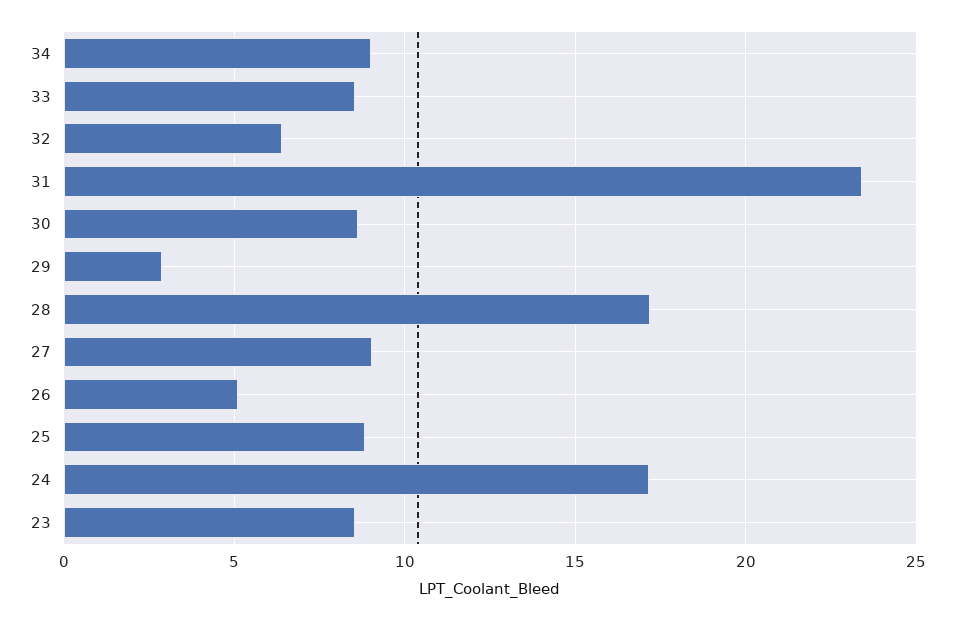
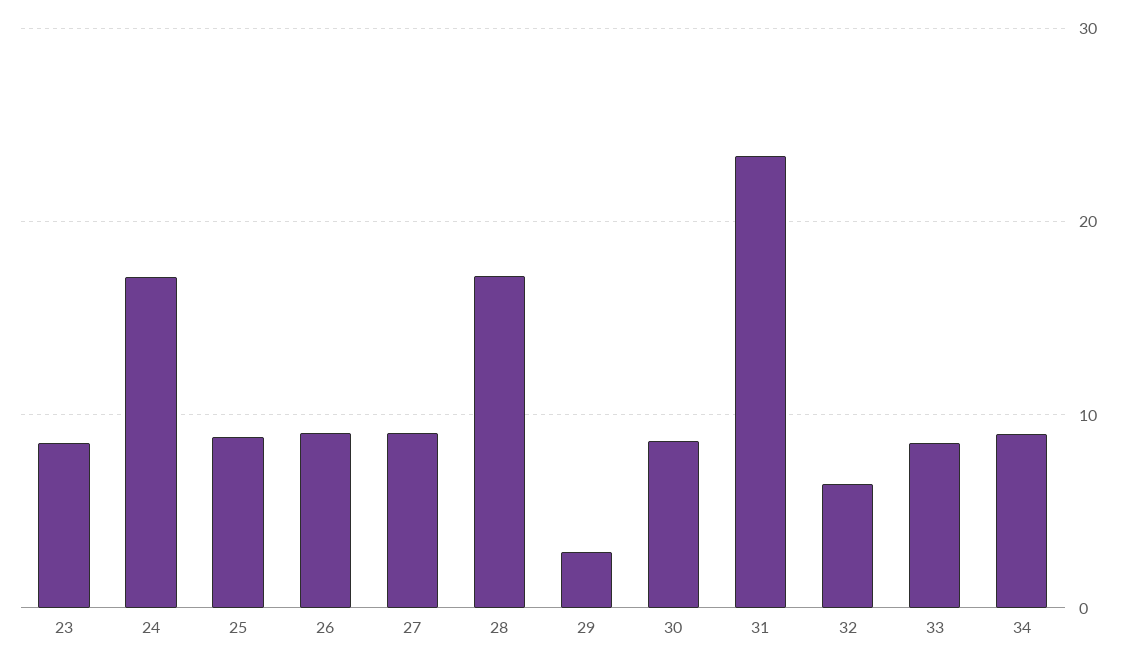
  {
    "34": 9,
    "33": 8.5,
    "32": 6.5,
    "31": 23.5,
    "30": 8.5,
    "29": 3,
    "28": 17,
    "27": 9,
-   "26": 5,
+   "26": 9,
    "25": 9,
    "24": 17,
    "23": 8.5
  }

